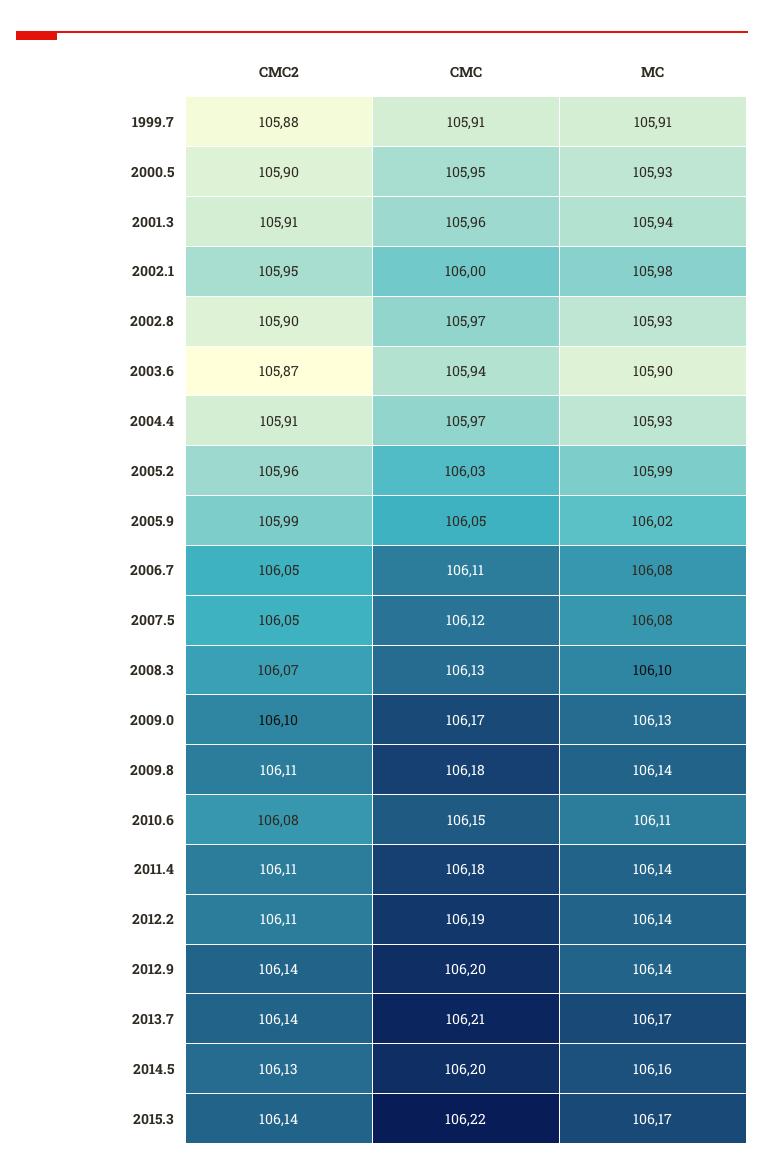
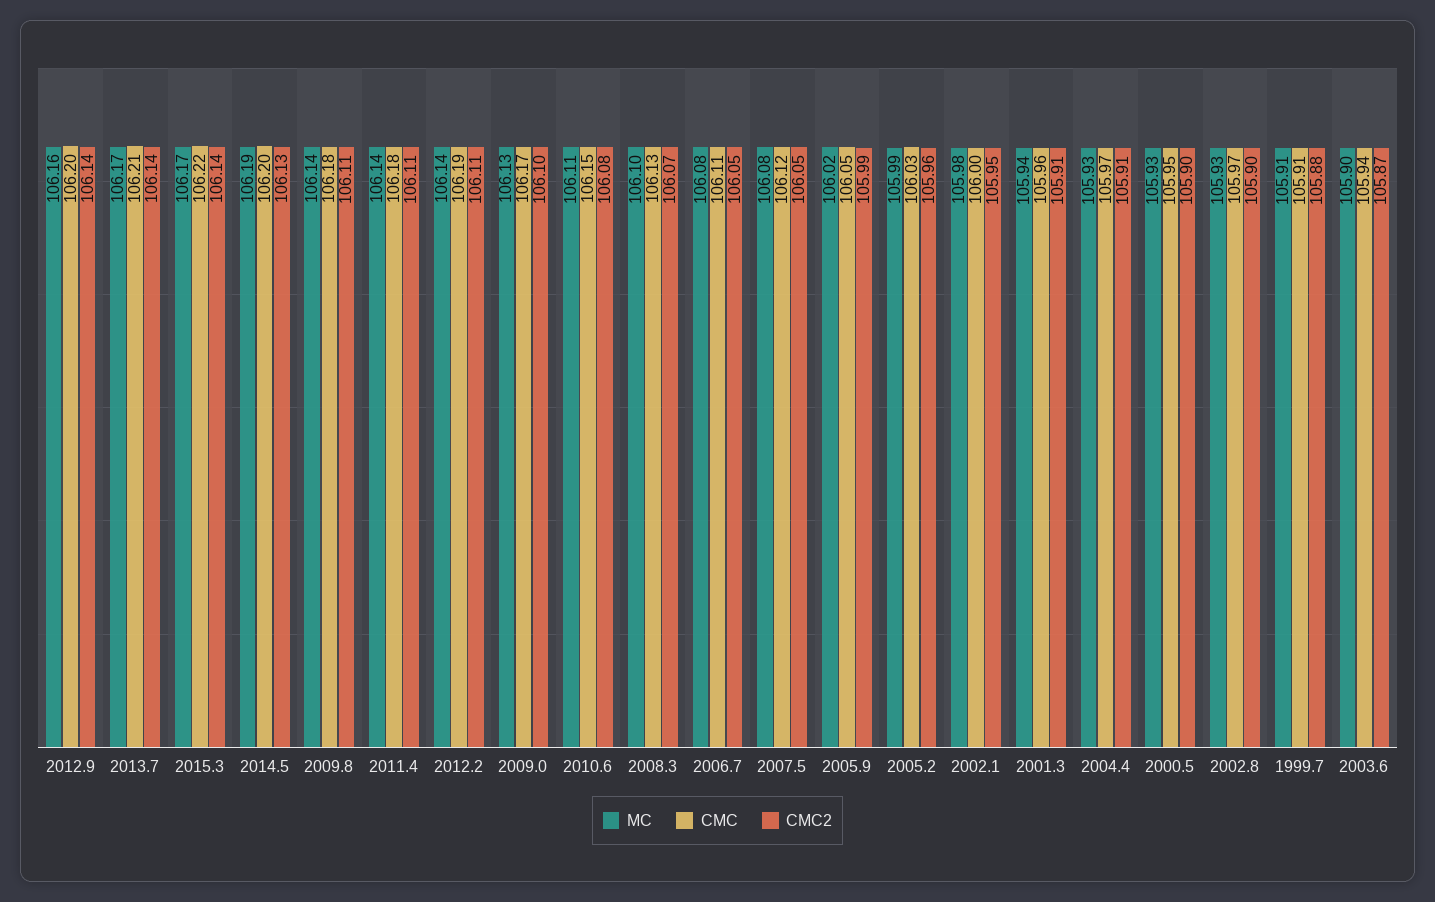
  {
    "CMC2": {
      "1999.7": 105.88,
      "2000.5": 105.9,
      "2001.3": 105.91,
      "2002.1": 105.95,
      "2002.8": 105.9,
      "2003.6": 105.87,
      "2004.4": 105.91,
      "2005.2": 105.96,
      "2005.9": 105.99,
      "2006.7": 106.05,
      "2007.5": 106.05,
      "2008.3": 106.07,
      "2009.0": 106.1,
      "2009.8": 106.11,
      "2010.6": 106.08,
      "2011.4": 106.11,
      "2012.2": 106.11,
      "2012.9": 106.14,
      "2013.7": 106.14,
      "2014.5": 106.13,
      "2015.3": 106.14
    },
    "CMC": {
      "1999.7": 105.91,
      "2000.5": 105.95,
      "2001.3": 105.96,
      "2002.1": 106,
      "2002.8": 105.97,
      "2003.6": 105.94,
      "2004.4": 105.97,
      "2005.2": 106.03,
      "2005.9": 106.05,
      "2006.7": 106.11,
      "2007.5": 106.12,
      "2008.3": 106.13,
      "2009.0": 106.17,
      "2009.8": 106.18,
      "2010.6": 106.15,
      "2011.4": 106.18,
      "2012.2": 106.19,
      "2012.9": 106.2,
      "2013.7": 106.21,
      "2014.5": 106.2,
      "2015.3": 106.22
    },
    "MC": {
      "1999.7": 105.91,
      "2000.5": 105.93,
      "2001.3": 105.94,
      "2002.1": 105.98,
      "2002.8": 105.93,
      "2003.6": 105.9,
      "2004.4": 105.93,
      "2005.2": 105.99,
      "2005.9": 106.02,
      "2006.7": 106.08,
      "2007.5": 106.08,
      "2008.3": 106.1,
      "2009.0": 106.13,
      "2009.8": 106.14,
      "2010.6": 106.11,
      "2011.4": 106.14,
      "2012.2": 106.14,
-     "2012.9": 106.14,
+     "2012.9": 106.16,
      "2013.7": 106.17,
-     "2014.5": 106.16,
+     "2014.5": 106.19,
      "2015.3": 106.17
    }
  }

